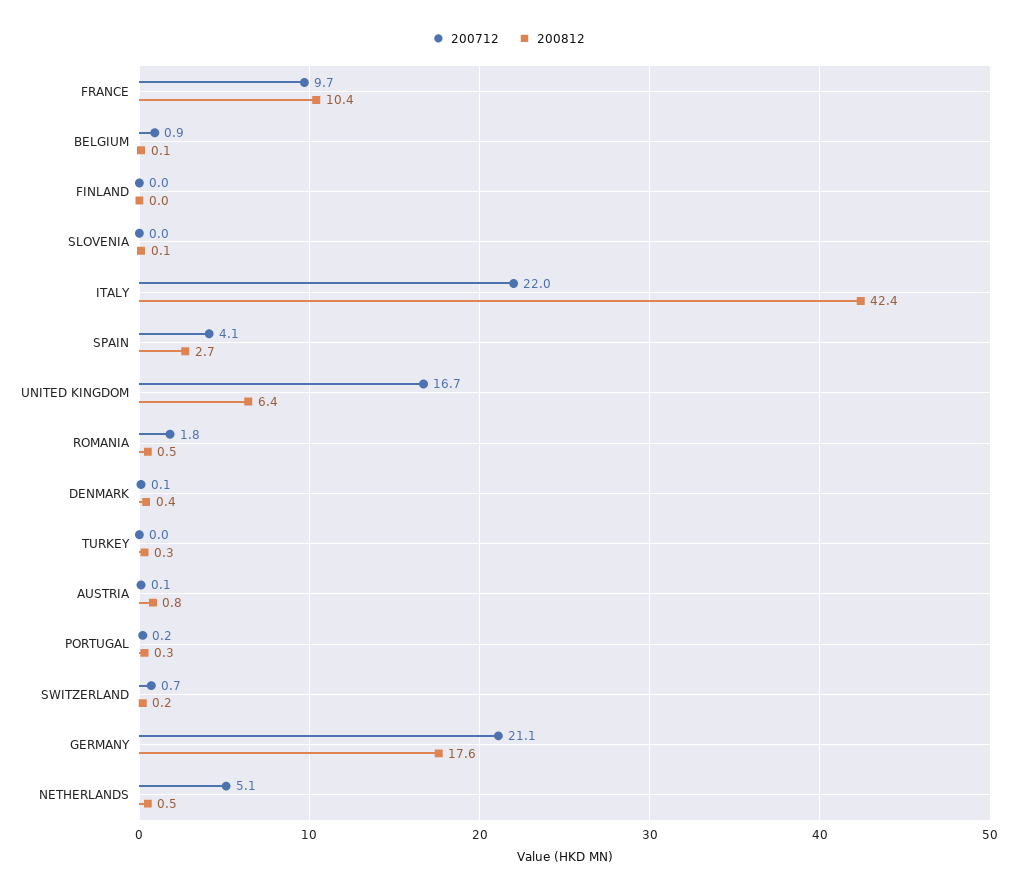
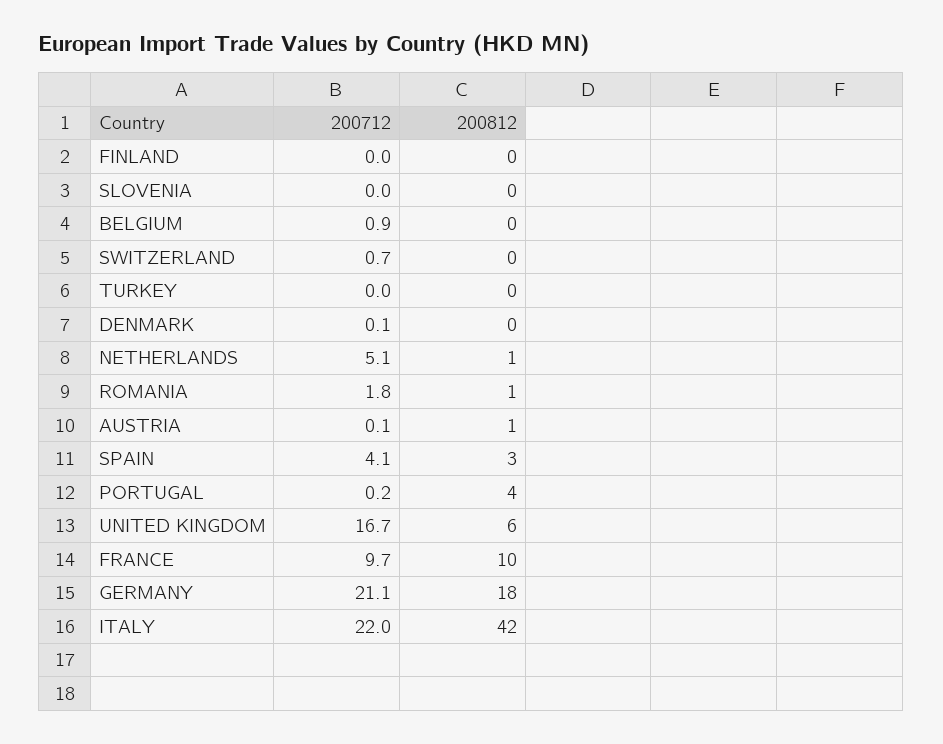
  {
    "200712": {
      "FRANCE": 9.7,
      "BELGIUM": 0.9,
      "FINLAND": 0,
      "SLOVENIA": 0,
      "ITALY": 22,
      "SPAIN": 4.1,
      "UNITED KINGDOM": 16.7,
      "ROMANIA": 1.8,
      "DENMARK": 0.1,
      "TURKEY": 0,
      "AUSTRIA": 0.1,
      "PORTUGAL": 0.2,
      "SWITZERLAND": 0.7,
      "GERMANY": 21.1,
      "NETHERLANDS": 5.1
    },
    "200812": {
      "FRANCE": 10.4,
      "BELGIUM": 0.1,
      "FINLAND": 0,
      "SLOVENIA": 0.1,
      "ITALY": 42.4,
      "SPAIN": 2.7,
      "UNITED KINGDOM": 6.4,
      "ROMANIA": 0.5,
      "DENMARK": 0.4,
      "TURKEY": 0.3,
      "AUSTRIA": 0.8,
-     "PORTUGAL": 0.3,
+     "PORTUGAL": 4,
      "SWITZERLAND": 0.2,
      "GERMANY": 17.6,
      "NETHERLANDS": 0.5
    }
  }

